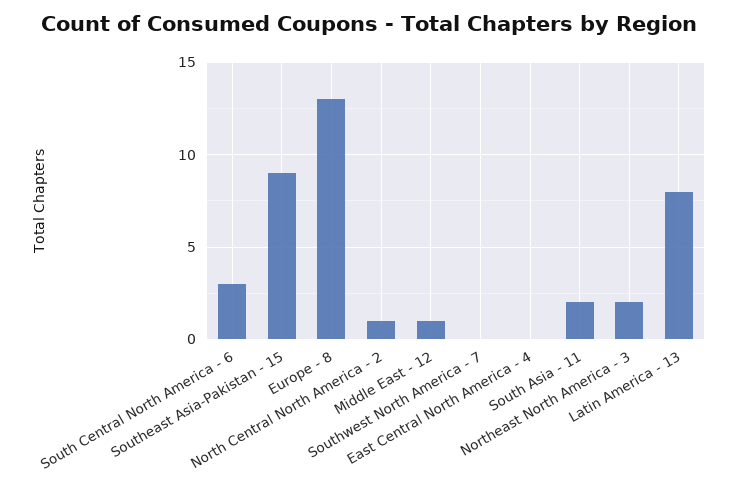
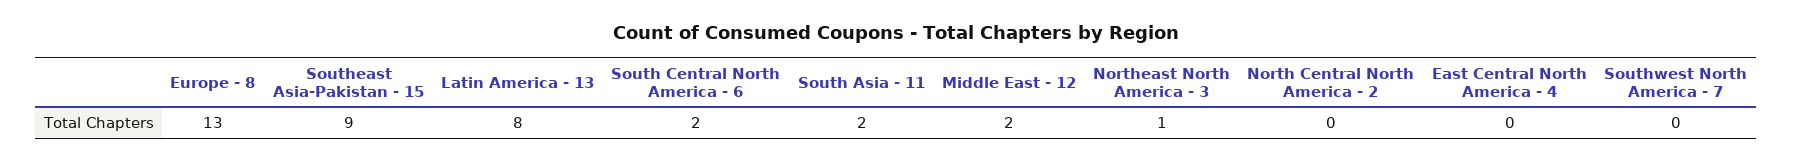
  {
-   "South Central North America - 6": 3,
+   "South Central North America - 6": 2,
    "Southeast Asia-Pakistan - 15": 9,
    "Europe - 8": 13,
-   "North Central North America - 2": 1,
+   "North Central North America - 2": 0,
-   "Middle East - 12": 1,
+   "Middle East - 12": 2,
    "Southwest North America - 7": 0,
    "East Central North America - 4": 0,
    "South Asia - 11": 2,
-   "Northeast North America - 3": 2,
+   "Northeast North America - 3": 1,
    "Latin America - 13": 8
  }

